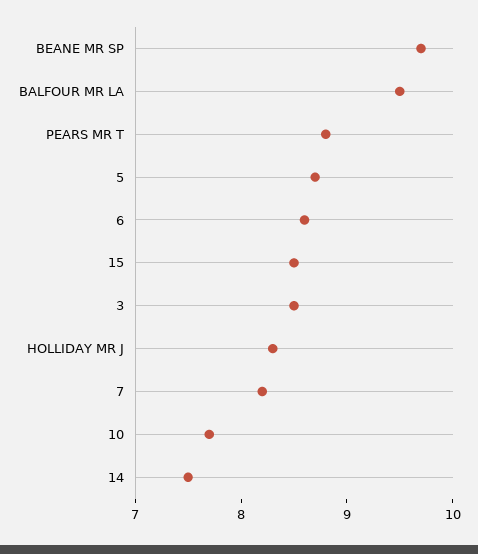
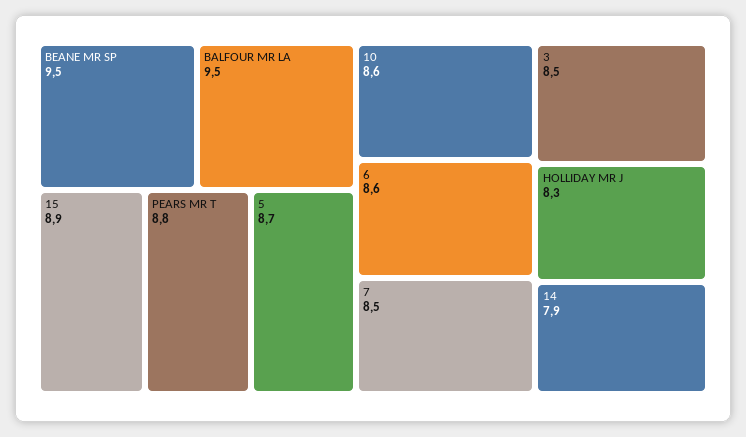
  {
-   "BEANE MR SP": 9.7,
+   "BEANE MR SP": 9.5,
    "BALFOUR MR LA": 9.5,
    "PEARS MR T": 8.8,
    "5": 8.7,
    "6": 8.6,
-   "15": 8.5,
+   "15": 8.9,
    "3": 8.5,
    "HOLLIDAY MR J": 8.3,
-   "7": 8.2,
+   "7": 8.5,
-   "10": 7.7,
+   "10": 8.6,
-   "14": 7.5
+   "14": 7.9
  }

